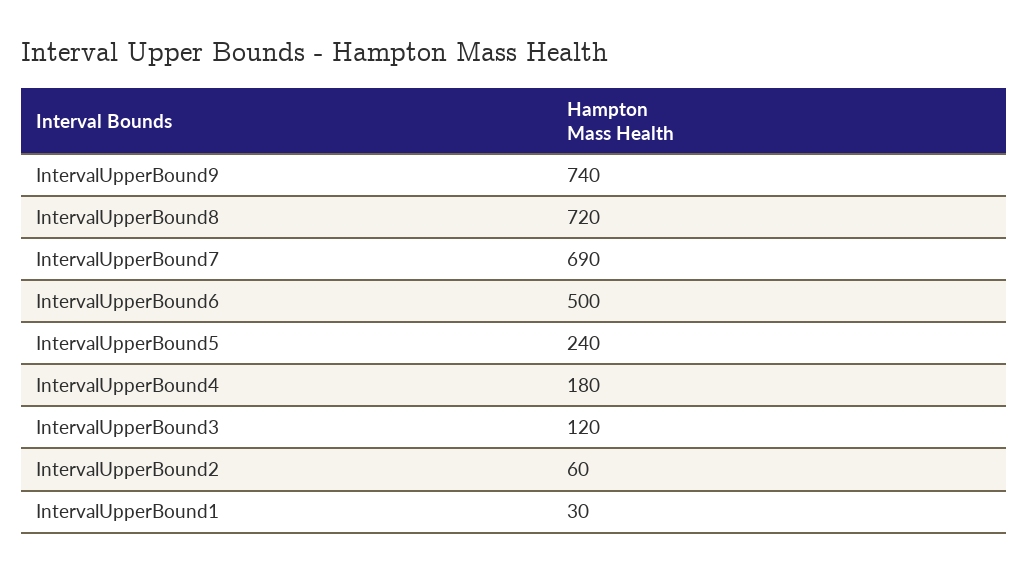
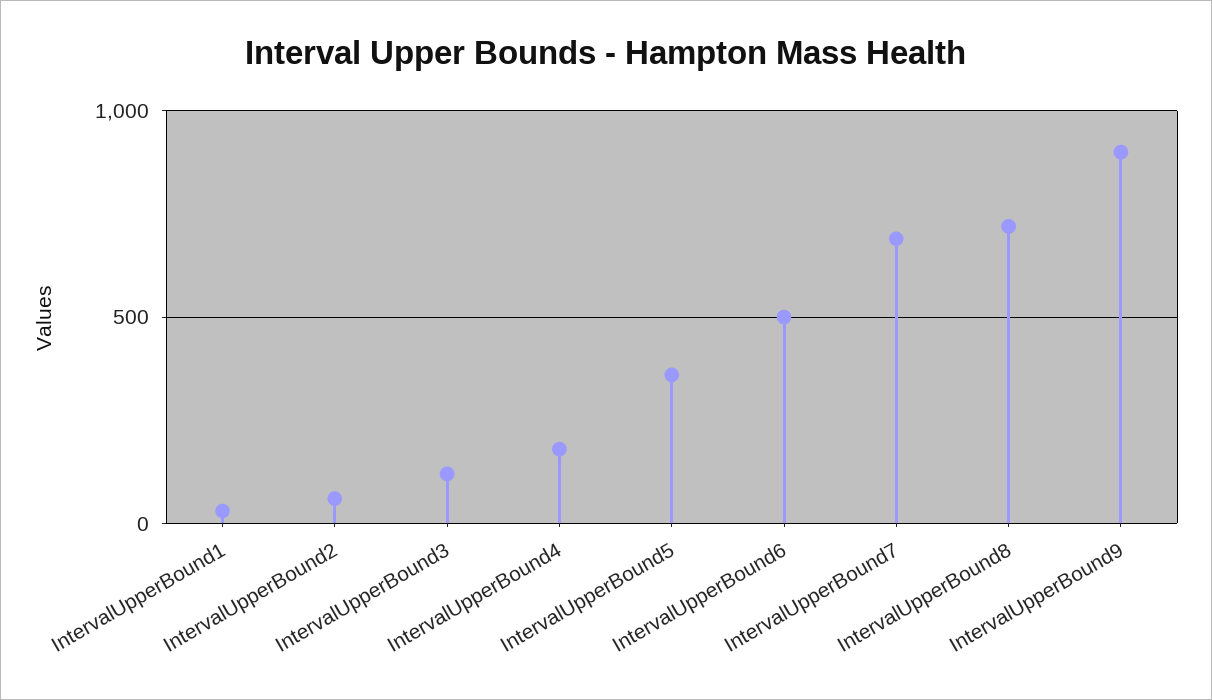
  {
-   "IntervalUpperBound9": 740,
+   "IntervalUpperBound9": 900,
    "IntervalUpperBound8": 720,
    "IntervalUpperBound7": 690,
    "IntervalUpperBound6": 500,
-   "IntervalUpperBound5": 240,
+   "IntervalUpperBound5": 350,
    "IntervalUpperBound4": 180,
    "IntervalUpperBound3": 120,
    "IntervalUpperBound2": 60,
    "IntervalUpperBound1": 30
  }

